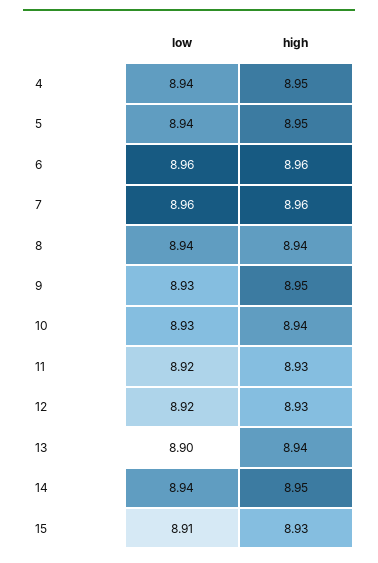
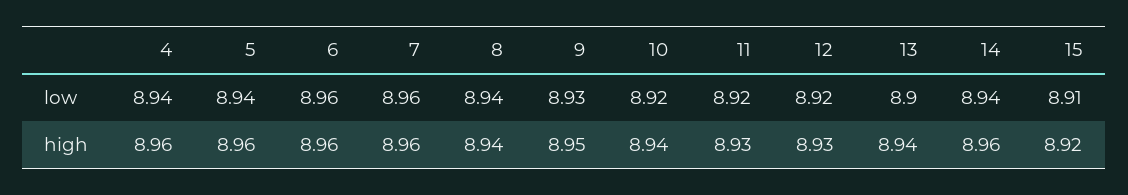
  {
    "low": {
      "4": 8.94,
      "5": 8.94,
      "6": 8.96,
      "7": 8.96,
      "8": 8.94,
      "9": 8.93,
-     "10": 8.93,
+     "10": 8.92,
      "11": 8.92,
      "12": 8.92,
      "13": 8.9,
      "14": 8.94,
      "15": 8.91
    },
    "high": {
-     "4": 8.95,
+     "4": 8.96,
-     "5": 8.95,
+     "5": 8.96,
      "6": 8.96,
      "7": 8.96,
      "8": 8.94,
      "9": 8.95,
      "10": 8.94,
      "11": 8.93,
      "12": 8.93,
      "13": 8.94,
-     "14": 8.95,
+     "14": 8.96,
-     "15": 8.93
+     "15": 8.92
    }
  }

